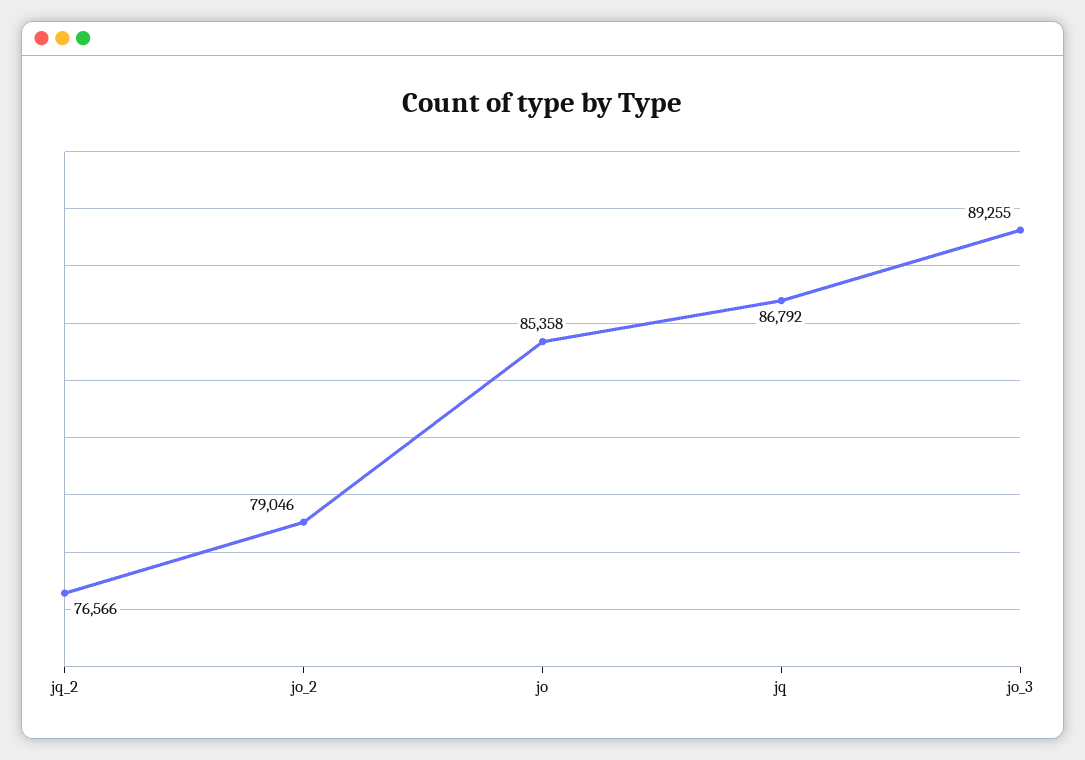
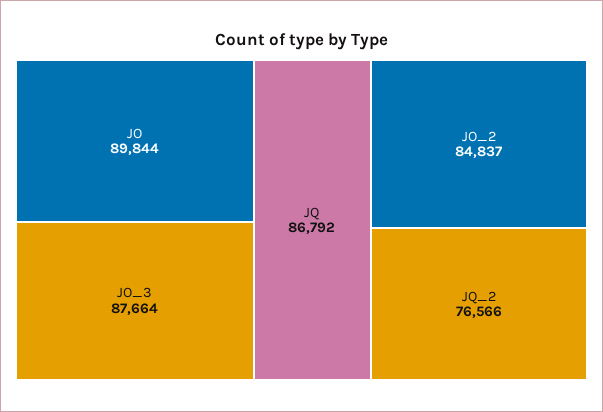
  {
    "jq_2": 76566,
-   "jo_2": 79046,
+   "jo_2": 84837,
-   "jo": 85358,
+   "jo": 89844,
    "jq": 86792,
-   "jo_3": 89255
+   "jo_3": 87664
  }

